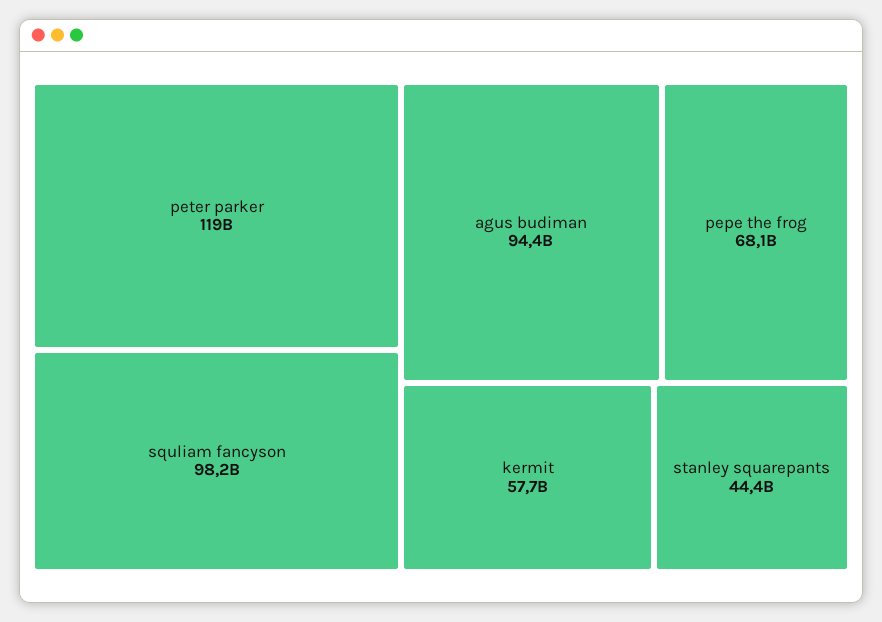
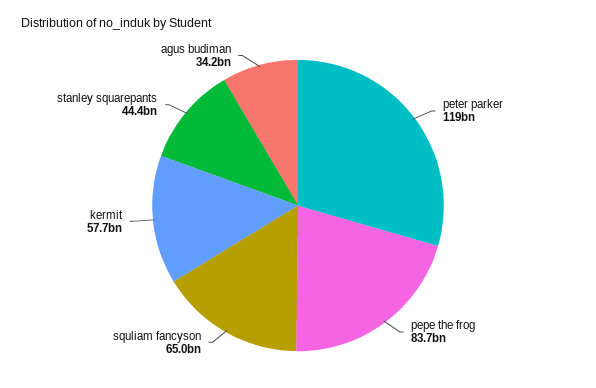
  {
    "peter parker": 119000000000,
-   "squliam fancyson": 98200000000,
+   "squliam fancyson": 65000000000,
-   "agus budiman": 94400000000,
+   "agus budiman": 34200000000,
-   "pepe the frog": 68100000000,
+   "pepe the frog": 83700000000,
    "kermit": 57700000000,
    "stanley squarepants": 44400000000
  }

